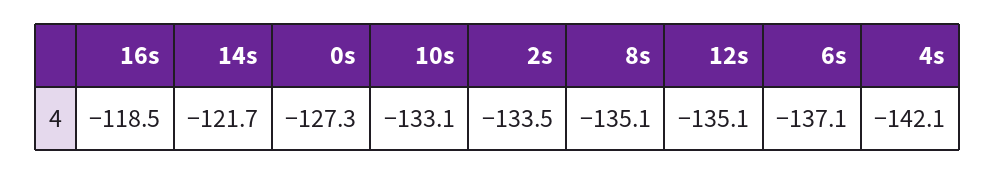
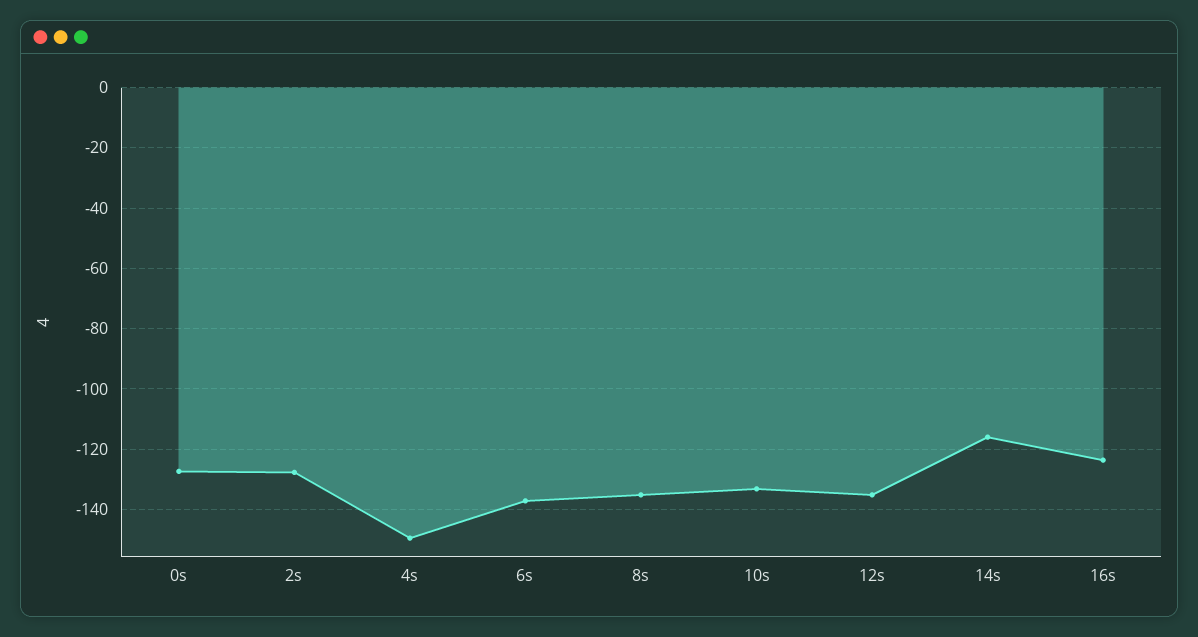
  {
-   "16s": -118.5,
+   "16s": -124,
-   "14s": -121.7,
+   "14s": -116,
    "0s": -127.3,
    "10s": -133.1,
-   "2s": -133.5,
+   "2s": -128,
    "8s": -135.1,
    "12s": -135.1,
    "6s": -137.1,
-   "4s": -142.1
+   "4s": -150
  }

